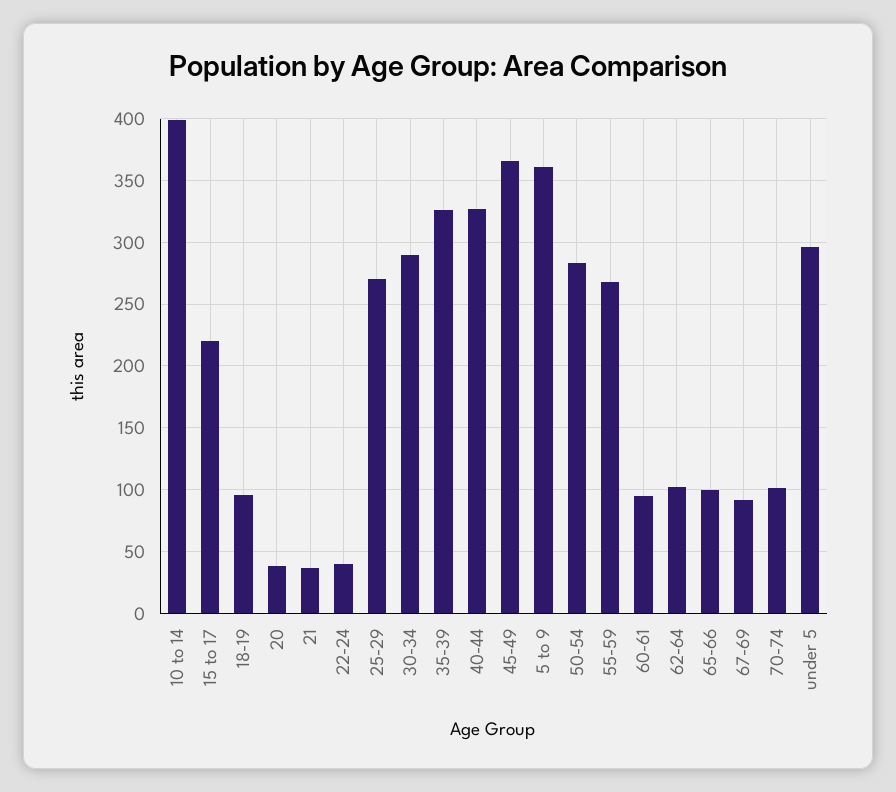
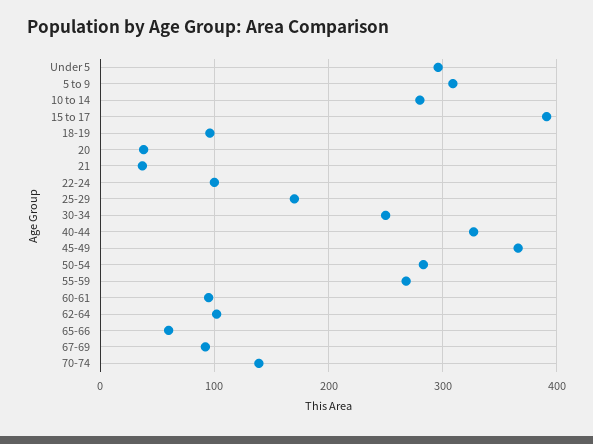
  {
-   "10 to 14": 400,
+   "10 to 14": 280,
-   "15 to 17": 220,
+   "15 to 17": 390,
    "18-19": 95,
    "20": 40,
    "21": 35,
-   "22-24": 40,
+   "22-24": 100,
-   "25-29": 270,
+   "25-29": 170,
-   "30-34": 290,
+   "30-34": 250,
-   "35-39": 325,
    "40-44": 325,
    "45-49": 365,
-   "5 to 9": 360,
+   "5 to 9": 310,
    "50-54": 285,
    "55-59": 270,
    "60-61": 95,
    "62-64": 100,
-   "65-66": 100,
+   "65-66": 60,
    "67-69": 90,
-   "70-74": 100,
+   "70-74": 140,
    "under 5": 295
  }

